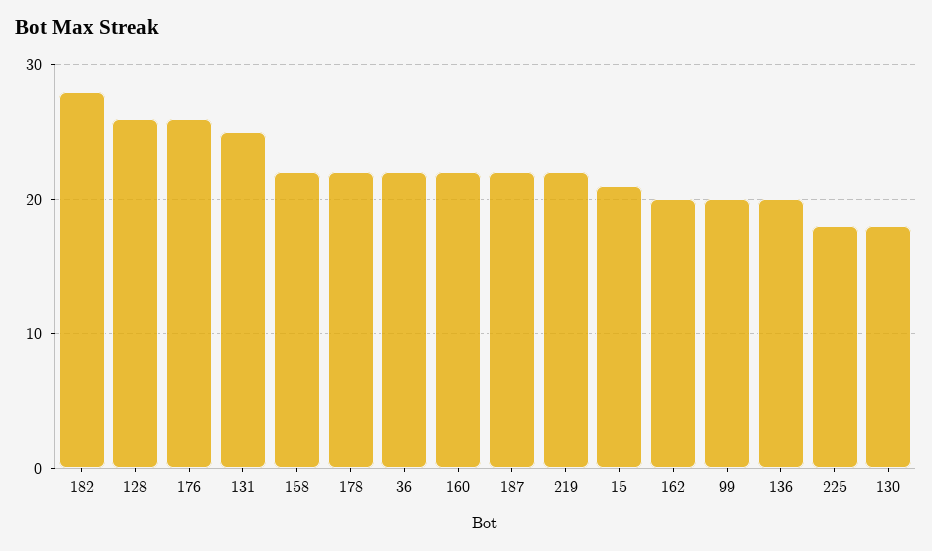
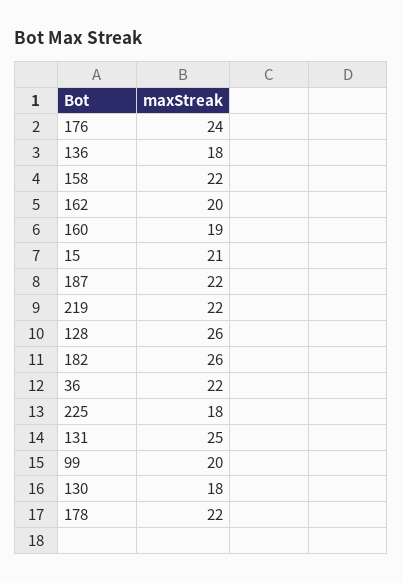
  {
-   "182": 28,
+   "182": 26,
    "128": 26,
-   "176": 26,
+   "176": 24,
    "131": 25,
    "158": 22,
    "178": 22,
    "36": 22,
-   "160": 22,
+   "160": 19,
    "187": 22,
    "219": 22,
    "15": 21,
    "162": 20,
    "99": 20,
-   "136": 20,
+   "136": 18,
    "225": 18,
    "130": 18
  }

